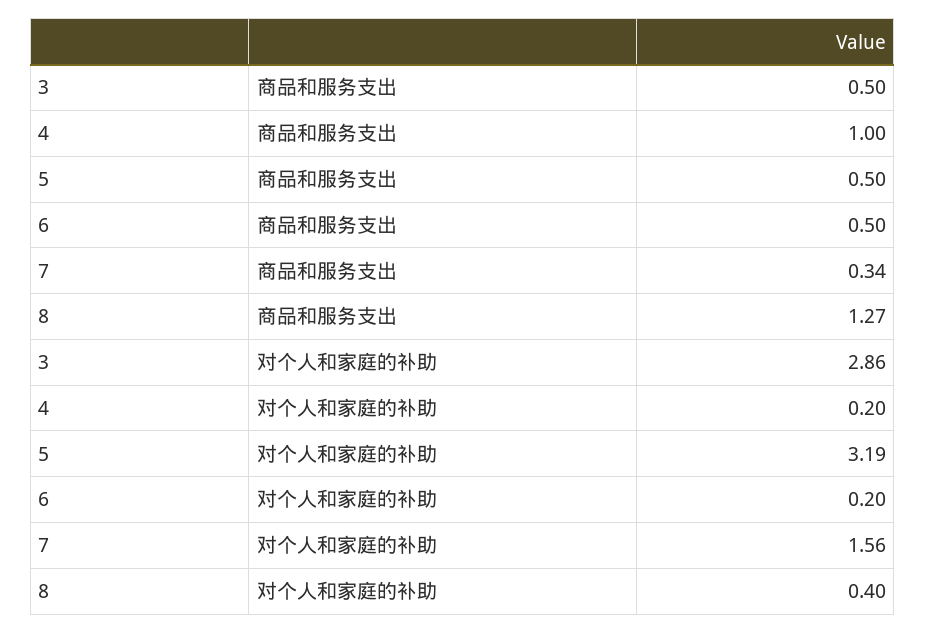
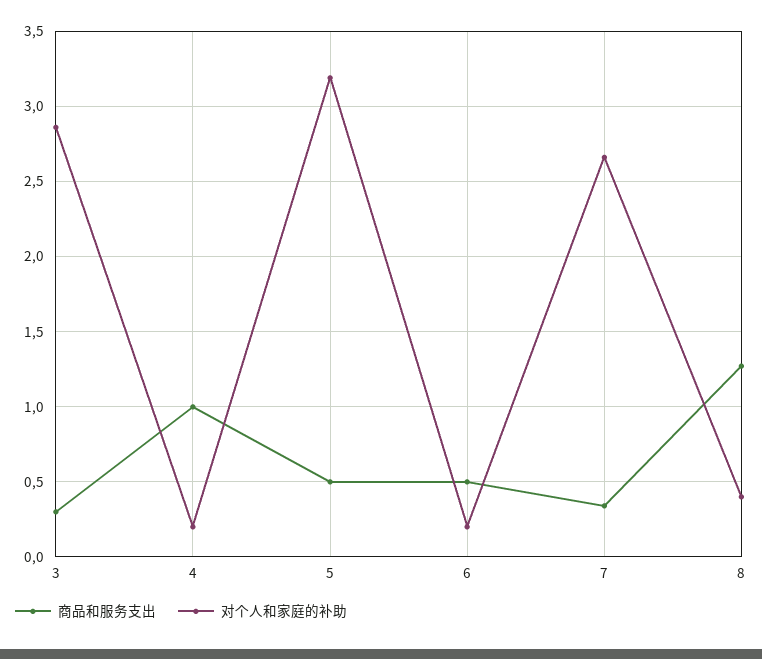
  {
    "商品和服务支出": {
-     "3": 0.5,
+     "3": 0.3,
      "4": 1,
      "5": 0.5,
      "6": 0.5,
      "7": 0.34,
      "8": 1.27
    },
    "对个人和家庭的补助": {
      "3": 2.86,
      "4": 0.2,
      "5": 3.19,
      "6": 0.2,
-     "7": 1.56,
+     "7": 2.65,
      "8": 0.4
    }
  }

